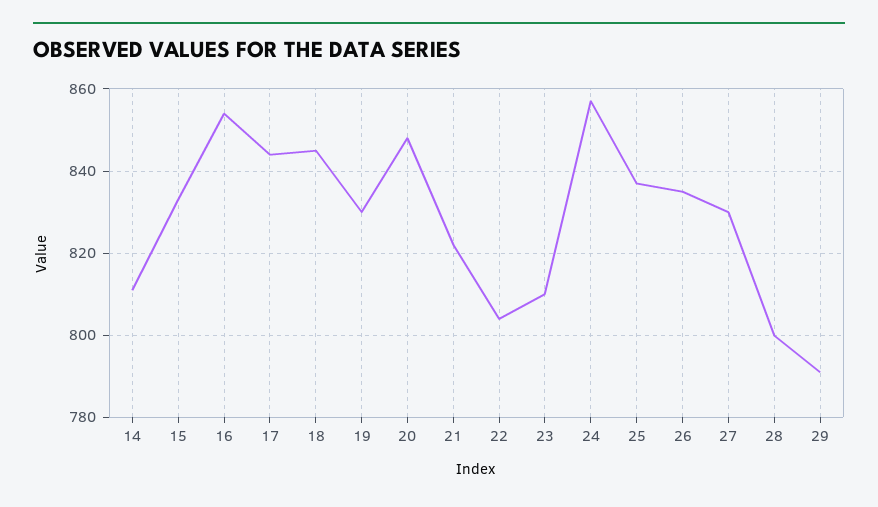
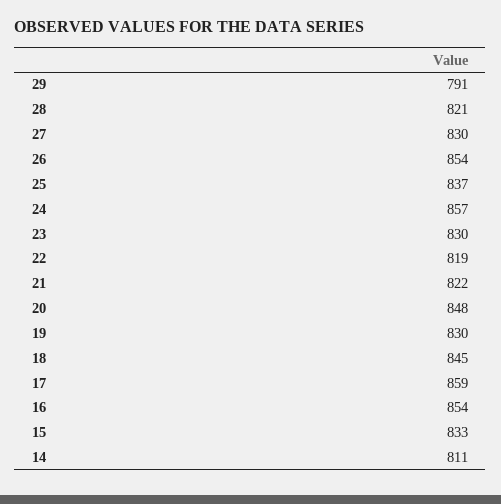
  {
    "14": 811,
    "15": 833,
    "16": 854,
-   "17": 845,
+   "17": 859,
    "18": 845,
    "19": 830,
    "20": 848,
    "21": 822,
-   "22": 805,
+   "22": 819,
-   "23": 810,
+   "23": 830,
    "24": 857,
    "25": 837,
-   "26": 835,
+   "26": 854,
    "27": 830,
-   "28": 800,
+   "28": 821,
    "29": 791
  }

